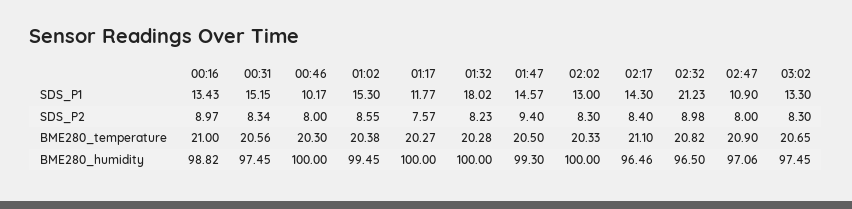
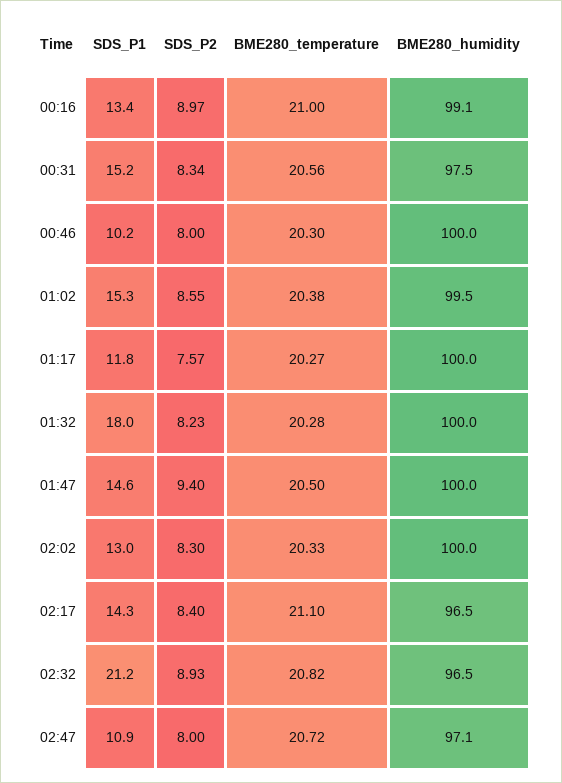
  {
    "00:16": {
      "SDS_P1": 13.43,
      "SDS_P2": 8.97,
      "BME280_temperature": 21,
-     "BME280_humidity": 98.82
+     "BME280_humidity": 99.1
    },
    "00:31": {
      "SDS_P1": 15.15,
      "SDS_P2": 8.34,
      "BME280_temperature": 20.56,
      "BME280_humidity": 97.45
    },
    "00:46": {
      "SDS_P1": 10.17,
      "SDS_P2": 8,
      "BME280_temperature": 20.3,
      "BME280_humidity": 100
    },
    "01:02": {
      "SDS_P1": 15.3,
      "SDS_P2": 8.55,
      "BME280_temperature": 20.38,
      "BME280_humidity": 99.45
    },
    "01:17": {
      "SDS_P1": 11.77,
      "SDS_P2": 7.57,
      "BME280_temperature": 20.27,
      "BME280_humidity": 100
    },
    "01:32": {
      "SDS_P1": 18.02,
      "SDS_P2": 8.23,
      "BME280_temperature": 20.28,
      "BME280_humidity": 100
    },
    "01:47": {
      "SDS_P1": 14.57,
      "SDS_P2": 9.4,
      "BME280_temperature": 20.5,
-     "BME280_humidity": 99.3
+     "BME280_humidity": 100
    },
    "02:02": {
      "SDS_P1": 13,
      "SDS_P2": 8.3,
      "BME280_temperature": 20.33,
      "BME280_humidity": 100
    },
    "02:17": {
      "SDS_P1": 14.3,
      "SDS_P2": 8.4,
      "BME280_temperature": 21.1,
      "BME280_humidity": 96.46
    },
    "02:32": {
      "SDS_P1": 21.23,
-     "SDS_P2": 8.98,
+     "SDS_P2": 8.93,
      "BME280_temperature": 20.82,
      "BME280_humidity": 96.5
    },
    "02:47": {
      "SDS_P1": 10.9,
      "SDS_P2": 8,
-     "BME280_temperature": 20.9,
+     "BME280_temperature": 20.72,
      "BME280_humidity": 97.06
-   },
+   }
-   "03:02": {
-     "SDS_P1": 13.3,
-     "SDS_P2": 8.3,
-     "BME280_temperature": 20.65,
-     "BME280_humidity": 97.45
-   }
  }

